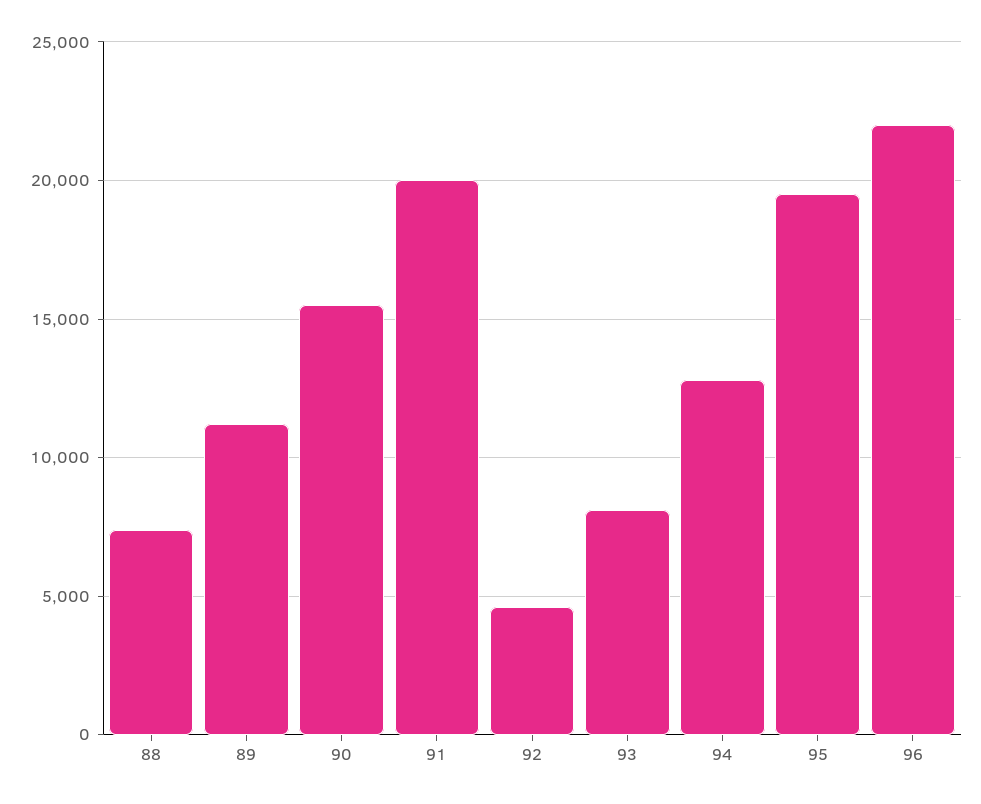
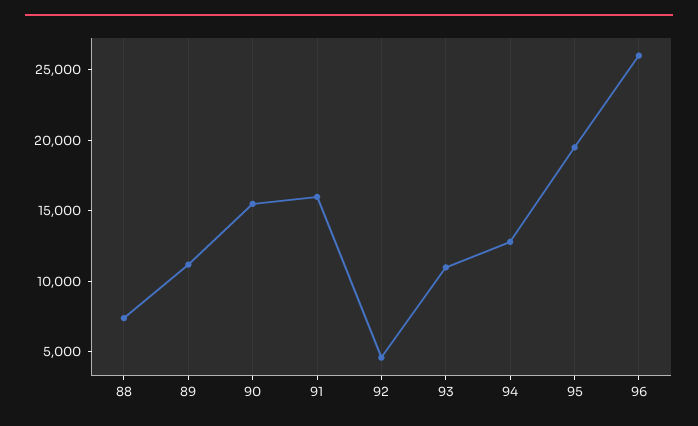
  {
    "88": 7500,
    "89": 11000,
    "90": 15500,
-   "91": 20000,
+   "91": 16000,
    "92": 4500,
-   "93": 8000,
+   "93": 11000,
    "94": 13000,
    "95": 19500,
-   "96": 22000
+   "96": 26000
  }

